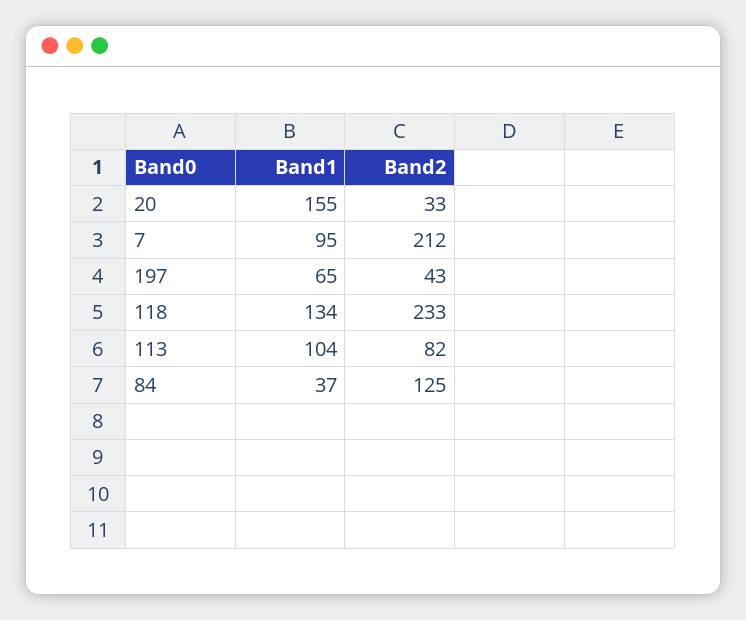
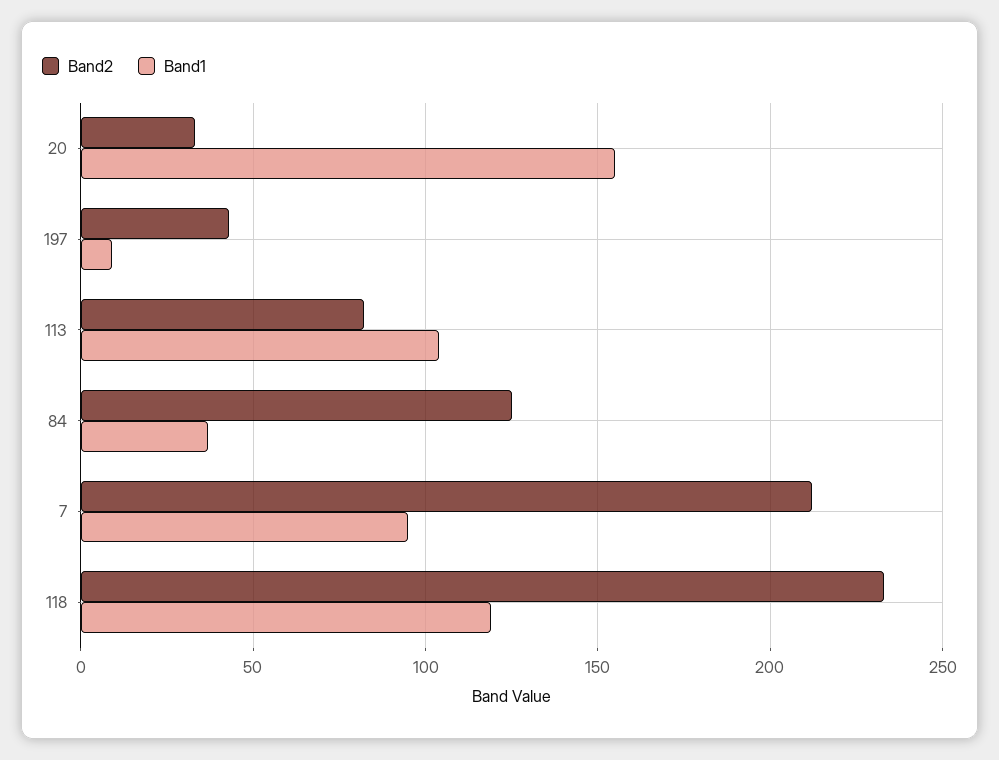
  {
    "Band1": {
      "20": 155,
      "7": 95,
-     "197": 65,
+     "197": 10,
-     "118": 134,
+     "118": 120,
      "113": 104,
      "84": 37
    },
    "Band2": {
      "20": 33,
      "7": 212,
      "197": 43,
      "118": 233,
      "113": 82,
      "84": 125
    }
  }

